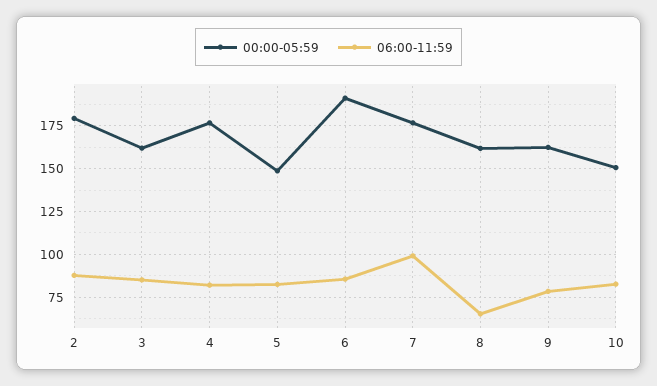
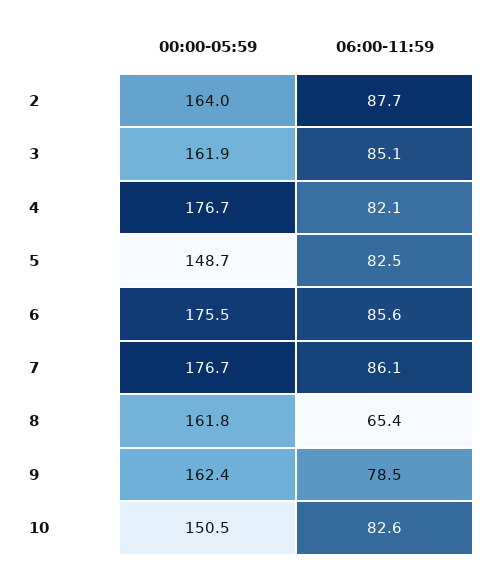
  {
    "00:00-05:59": {
-     "2": 180,
+     "2": 164,
      "3": 161.9,
      "4": 176.7,
      "5": 148.7,
-     "6": 190,
+     "6": 175.5,
      "7": 176.7,
      "8": 161.8,
      "9": 162.4,
      "10": 150.5
    },
    "06:00-11:59": {
      "2": 87.7,
      "3": 85.1,
      "4": 82.1,
      "5": 82.5,
      "6": 85.6,
-     "7": 100,
+     "7": 86.1,
      "8": 65.4,
      "9": 78.5,
      "10": 82.6
    }
  }

